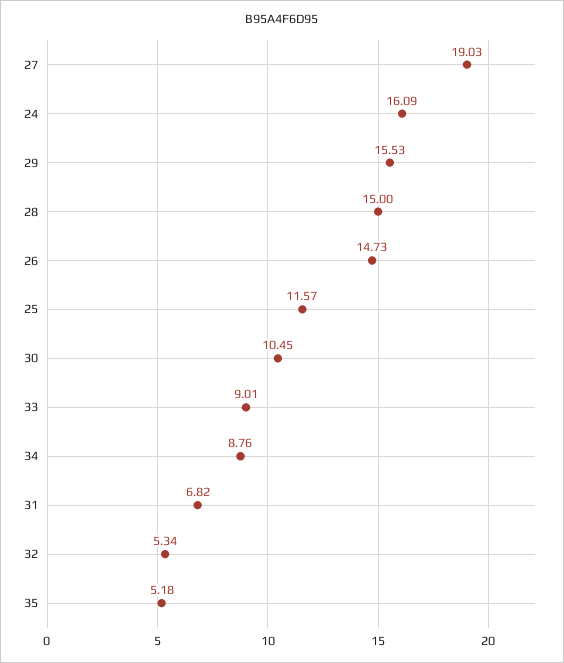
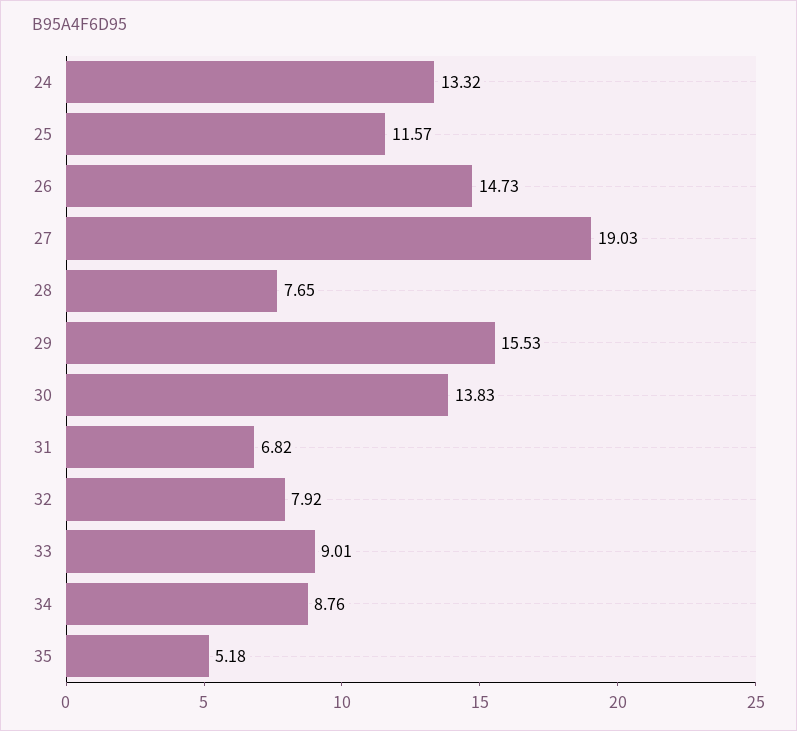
  {
    "27": 19.03,
-   "24": 16.09,
+   "24": 13.32,
    "29": 15.53,
-   "28": 15,
+   "28": 7.65,
    "26": 14.73,
    "25": 11.57,
-   "30": 10.45,
+   "30": 13.83,
    "33": 9.01,
    "34": 8.76,
    "31": 6.82,
-   "32": 5.34,
+   "32": 7.92,
    "35": 5.18
  }

